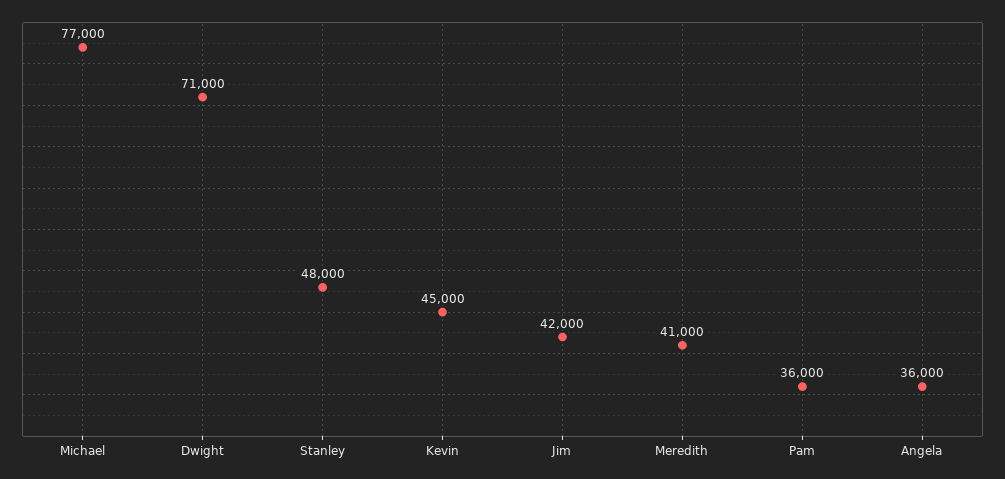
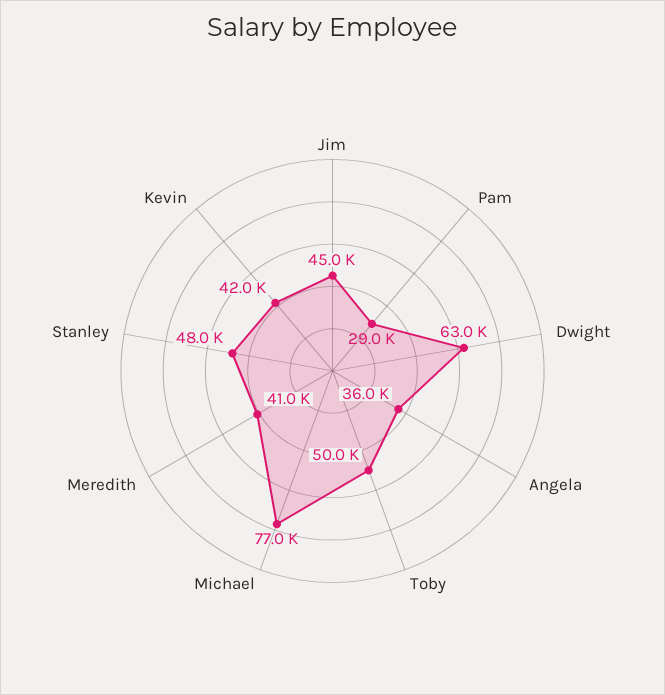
  {
    "Michael": 77000,
-   "Dwight": 71000,
+   "Dwight": 63000,
    "Stanley": 48000,
-   "Kevin": 45000,
+   "Kevin": 42000,
-   "Jim": 42000,
+   "Jim": 45000,
    "Meredith": 41000,
-   "Pam": 36000,
+   "Pam": 29000,
-   "Angela": 36000
+   "Angela": 36000,
+   "Toby": 50000
  }

